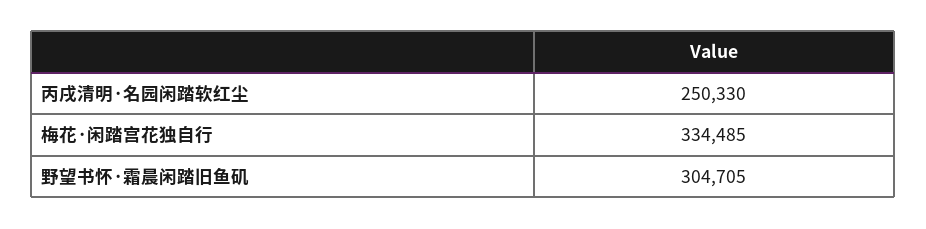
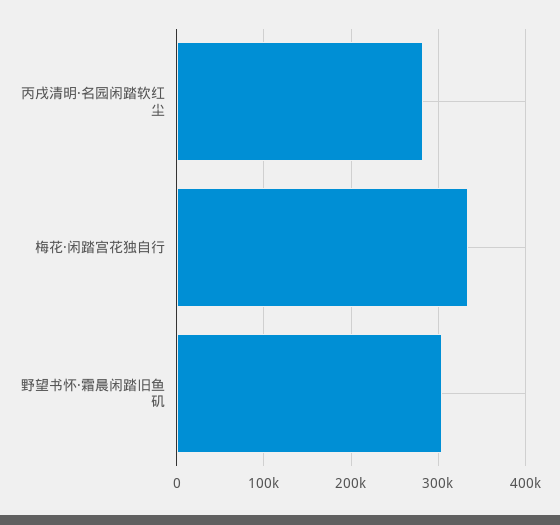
  {
-   "丙戌清明·名园闲踏软红尘": 250330,
+   "丙戌清明·名园闲踏软红尘": 280000,
    "梅花·闲踏宫花独自行": 334485,
    "野望书怀·霜晨闲踏旧鱼矶": 304705
  }

